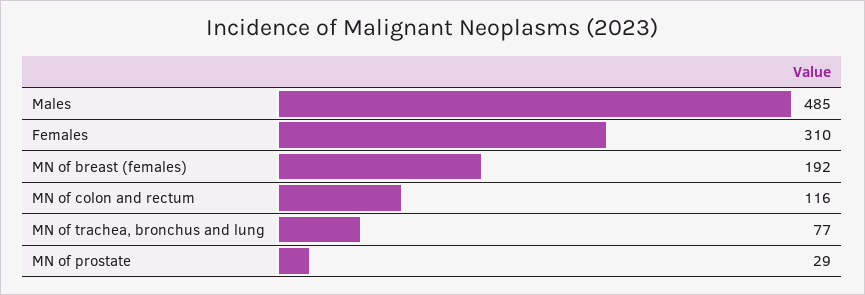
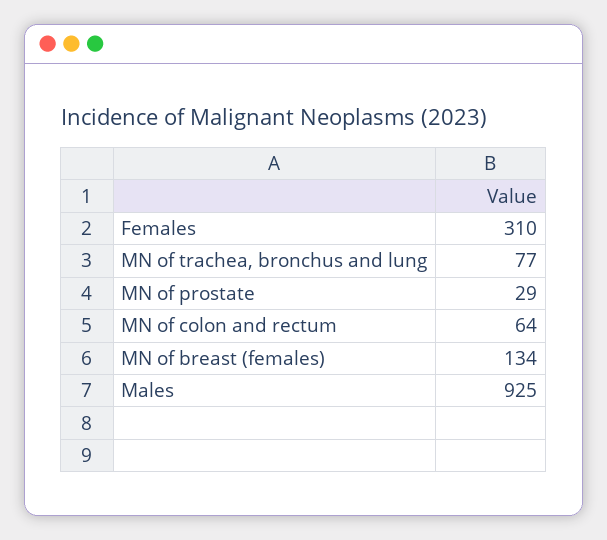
  {
-   "Males": 485,
+   "Males": 925,
    "Females": 310,
-   "MN of breast (females)": 192,
+   "MN of breast (females)": 134,
-   "MN of colon and rectum": 116,
+   "MN of colon and rectum": 64,
    "MN of trachea, bronchus and lung": 77,
    "MN of prostate": 29
  }

